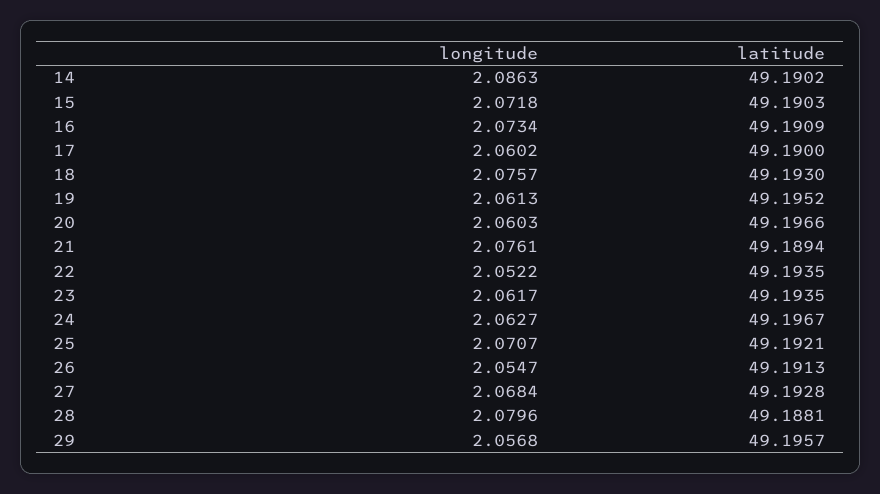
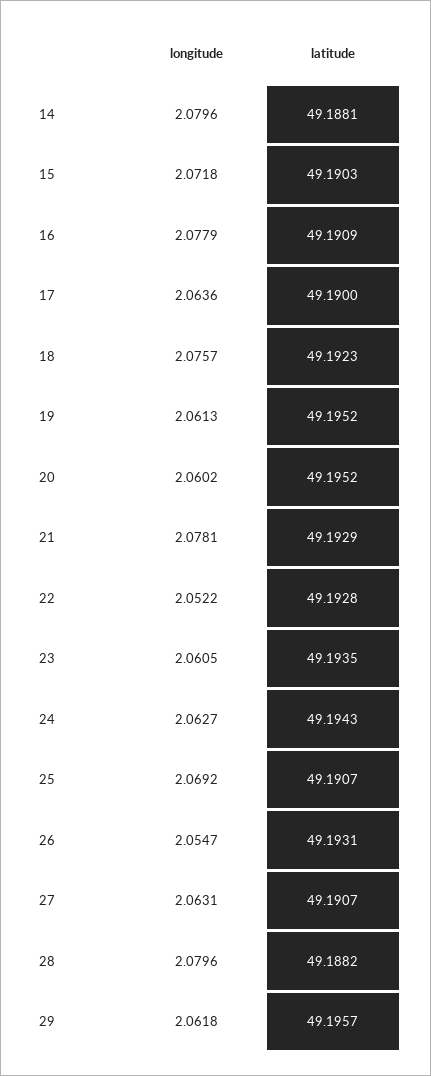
  {
    "longitude": {
-     "14": 2.0863,
+     "14": 2.0796,
      "15": 2.0718,
-     "16": 2.0734,
+     "16": 2.0779,
-     "17": 2.0602,
+     "17": 2.0636,
      "18": 2.0757,
      "19": 2.0613,
-     "20": 2.0603,
+     "20": 2.0602,
-     "21": 2.0761,
+     "21": 2.0781,
      "22": 2.0522,
-     "23": 2.0617,
+     "23": 2.0605,
      "24": 2.0627,
-     "25": 2.0707,
+     "25": 2.0692,
      "26": 2.0547,
-     "27": 2.0684,
+     "27": 2.0631,
      "28": 2.0796,
-     "29": 2.0568
+     "29": 2.0618
    },
    "latitude": {
-     "14": 49.1902,
+     "14": 49.1881,
      "15": 49.1903,
      "16": 49.1909,
      "17": 49.19,
-     "18": 49.193,
+     "18": 49.1923,
      "19": 49.1952,
-     "20": 49.1966,
+     "20": 49.1952,
-     "21": 49.1894,
+     "21": 49.1929,
-     "22": 49.1935,
+     "22": 49.1928,
      "23": 49.1935,
-     "24": 49.1967,
+     "24": 49.1943,
-     "25": 49.1921,
+     "25": 49.1907,
-     "26": 49.1913,
+     "26": 49.1931,
-     "27": 49.1928,
+     "27": 49.1907,
-     "28": 49.1881,
+     "28": 49.1882,
      "29": 49.1957
    }
  }

